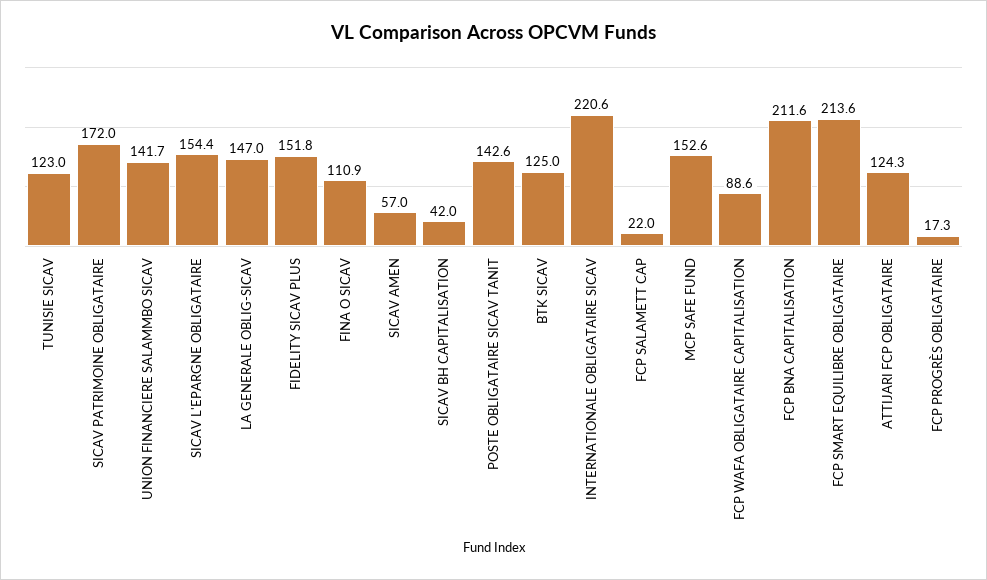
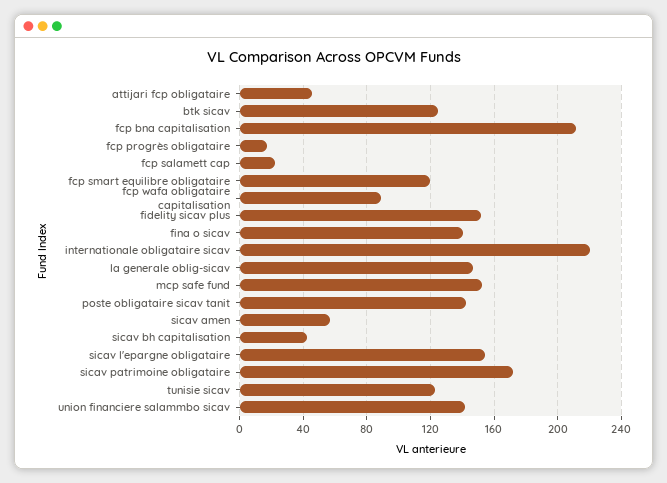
  {
    "TUNISIE SICAV": 123,
    "SICAV PATRIMOINE OBLIGATAIRE": 172,
    "UNION FINANCIERE SALAMMBO SICAV": 141.7,
    "SICAV L'EPARGNE OBLIGATAIRE": 154.4,
    "LA GENERALE OBLIG-SICAV": 147,
    "FIDELITY SICAV PLUS": 151.8,
-   "FINA O SICAV": 110.9,
+   "FINA O SICAV": 140,
    "SICAV AMEN": 57,
    "SICAV BH CAPITALISATION": 42,
    "POSTE OBLIGATAIRE SICAV TANIT": 142.6,
    "BTK SICAV": 125,
    "INTERNATIONALE OBLIGATAIRE SICAV": 220.6,
    "FCP SALAMETT CAP": 22,
    "MCP SAFE FUND": 152.6,
    "FCP WAFA OBLIGATAIRE CAPITALISATION": 88.6,
    "FCP BNA CAPITALISATION": 211.6,
-   "FCP SMART EQUILIBRE OBLIGATAIRE": 213.6,
+   "FCP SMART EQUILIBRE OBLIGATAIRE": 120,
-   "ATTIJARI FCP OBLIGATAIRE": 124.3,
+   "ATTIJARI FCP OBLIGATAIRE": 45,
    "FCP PROGRÈS OBLIGATAIRE": 17.3
  }

